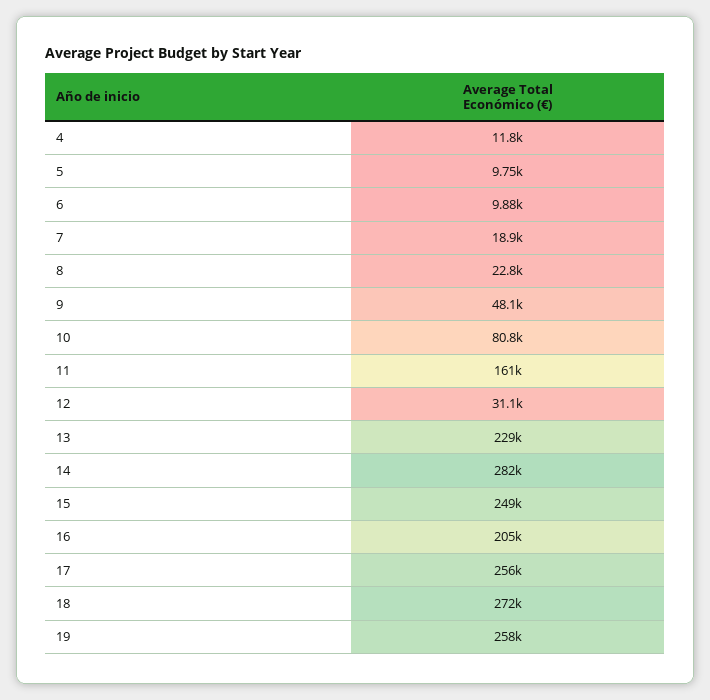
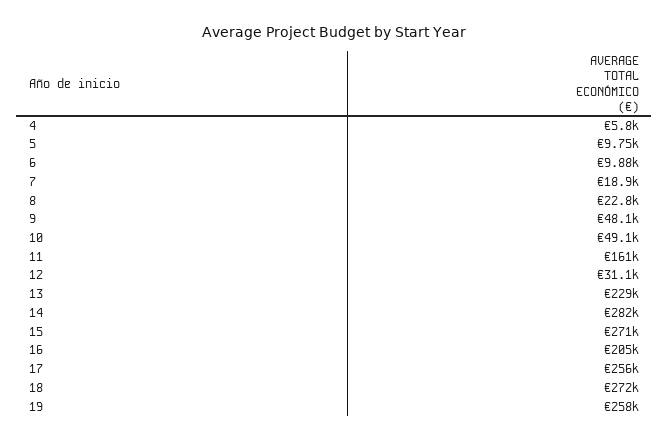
  {
-   "4": 11800,
+   "4": 5800,
    "5": 9750,
    "6": 9880,
    "7": 18900,
    "8": 22800,
    "9": 48100,
-   "10": 80800,
+   "10": 49100,
    "11": 161000,
    "12": 31100,
    "13": 229000,
    "14": 282000,
-   "15": 249000,
+   "15": 271000,
    "16": 205000,
    "17": 256000,
    "18": 272000,
    "19": 258000
  }

